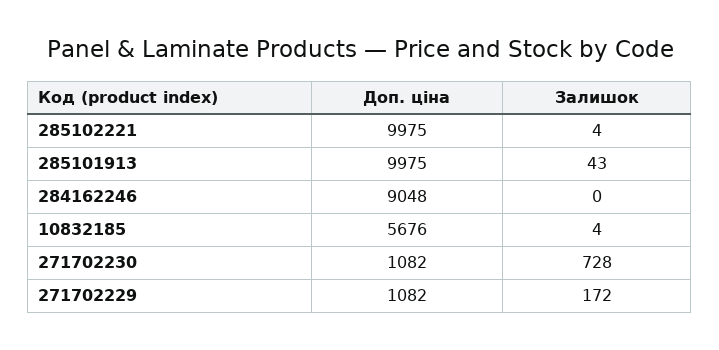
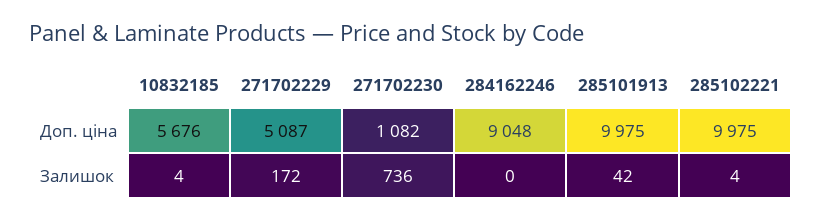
  {
    "Доп. ціна": {
      "285102221": 9975,
      "285101913": 9975,
      "284162246": 9048,
      "10832185": 5676,
      "271702230": 1082,
-     "271702229": 1082
+     "271702229": 5087
    },
    "Залишок": {
      "285102221": 4,
-     "285101913": 43,
+     "285101913": 42,
      "284162246": 0,
      "10832185": 4,
-     "271702230": 728,
+     "271702230": 736,
      "271702229": 172
    }
  }

